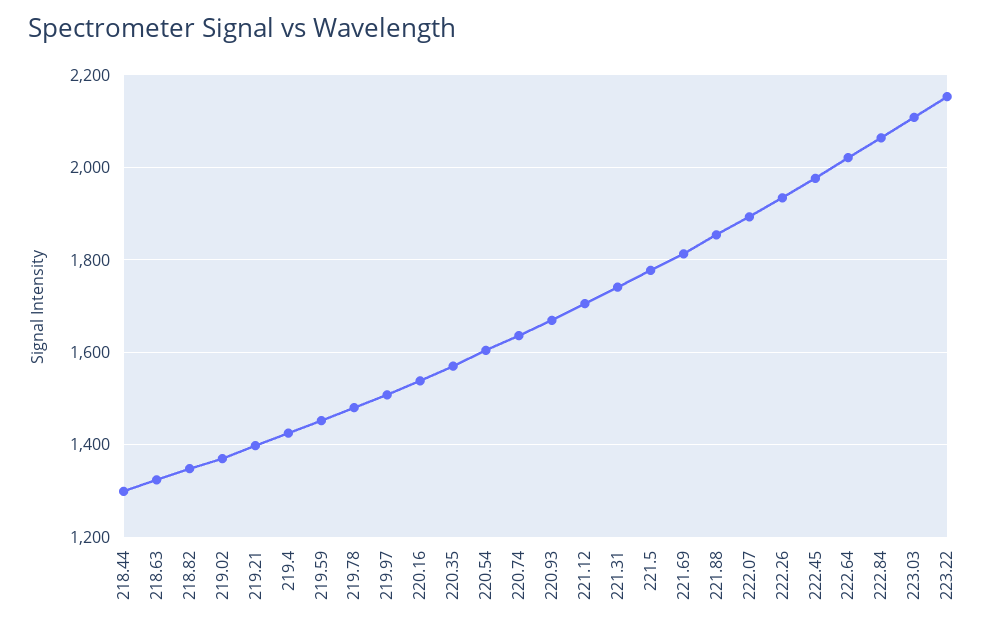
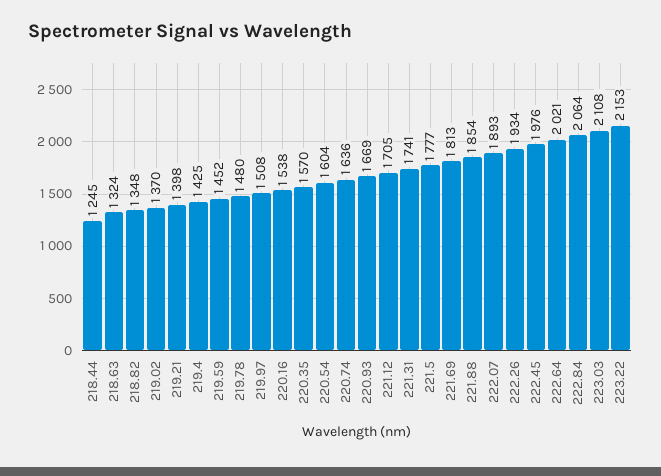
  {
-   "218.44": 1300,
+   "218.44": 1245,
    "218.63": 1324,
    "218.82": 1348,
    "219.02": 1370,
    "219.21": 1398,
    "219.4": 1425,
    "219.59": 1452,
    "219.78": 1480,
    "219.97": 1508,
    "220.16": 1538,
    "220.35": 1570,
    "220.54": 1604,
    "220.74": 1636,
    "220.93": 1669,
    "221.12": 1705,
    "221.31": 1741,
    "221.5": 1777,
    "221.69": 1813,
    "221.88": 1854,
    "222.07": 1893,
    "222.26": 1934,
    "222.45": 1976,
    "222.64": 2021,
    "222.84": 2064,
    "223.03": 2108,
    "223.22": 2153
  }

